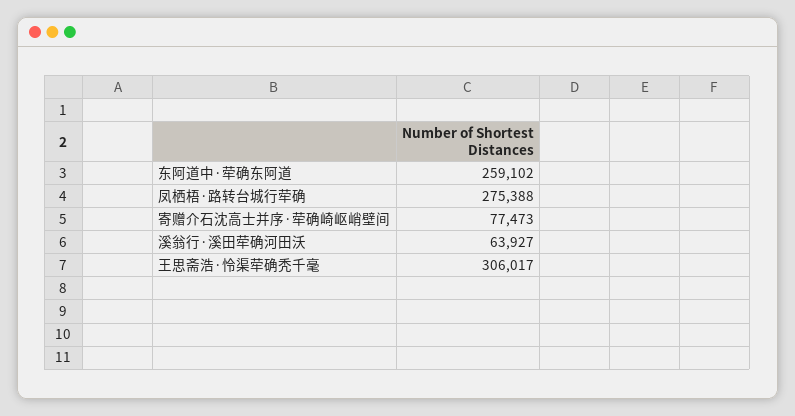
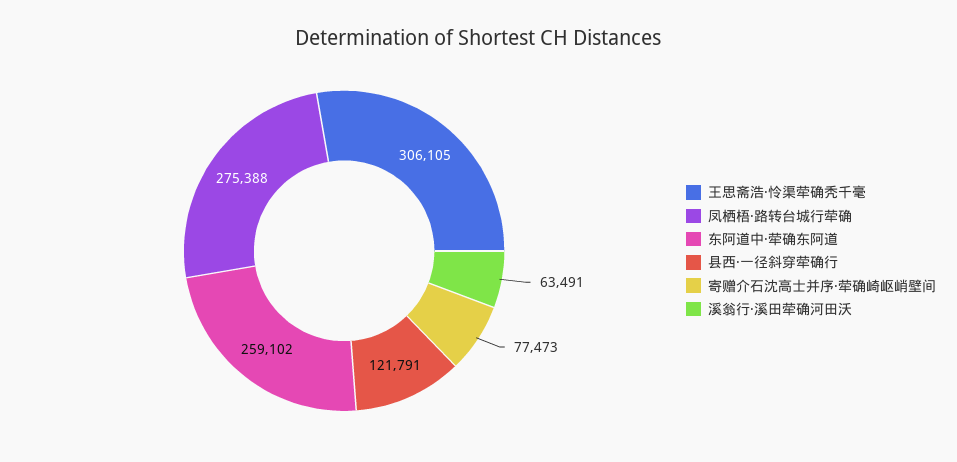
  {
    "东阿道中·荦确东阿道": 259102,
    "凤栖梧·路转台城行荦确": 275388,
    "寄赠介石沈高士并序·荦确崎岖峭壁间": 77473,
-   "溪翁行·溪田荦确河田沃": 63927,
+   "溪翁行·溪田荦确河田沃": 63491,
-   "王思斋浩·怜渠荦确秃千毫": 306017
+   "王思斋浩·怜渠荦确秃千毫": 306105,
+   "县西·一径斜穿荦确行": 121791
  }

